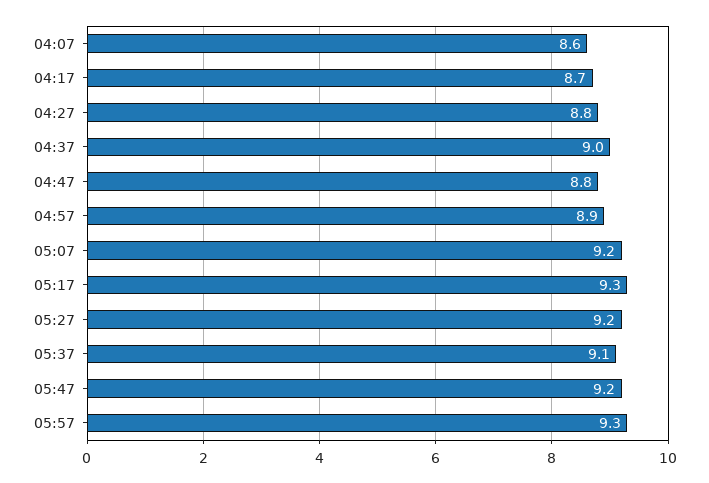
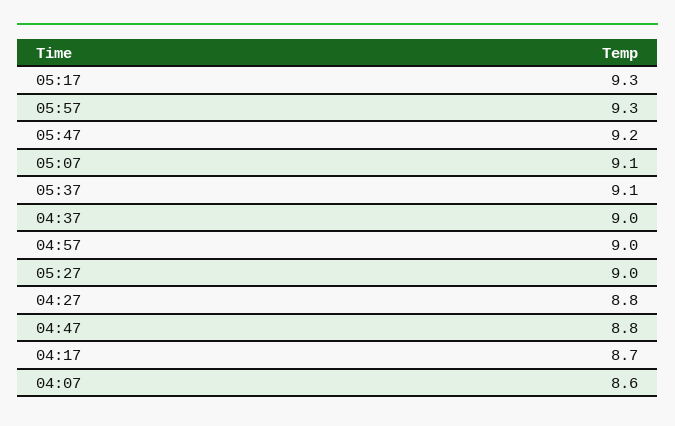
  {
    "04:07": 8.6,
    "04:17": 8.7,
    "04:27": 8.8,
    "04:37": 9,
    "04:47": 8.8,
-   "04:57": 8.9,
+   "04:57": 9,
-   "05:07": 9.2,
+   "05:07": 9.1,
    "05:17": 9.3,
-   "05:27": 9.2,
+   "05:27": 9,
    "05:37": 9.1,
    "05:47": 9.2,
    "05:57": 9.3
  }

